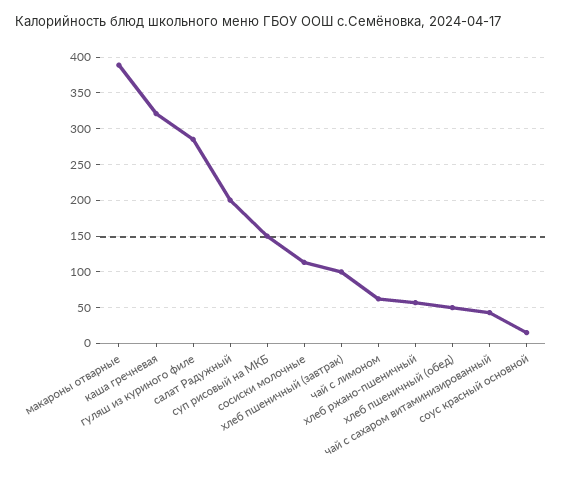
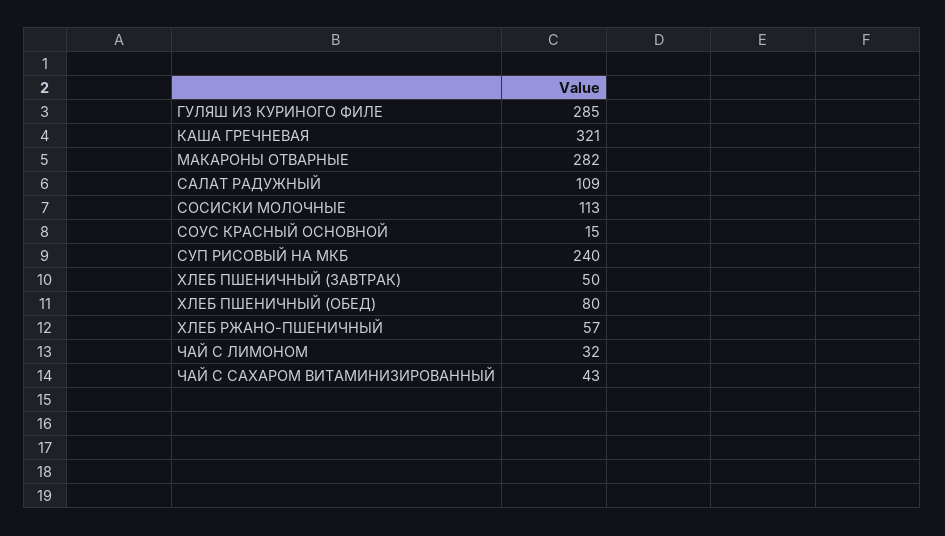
  {
-   "макароны отварные": 390,
+   "макароны отварные": 282,
    "каша гречневая": 321,
    "гуляш из куриного филе": 285,
-   "салат Радужный": 200,
+   "салат Радужный": 109,
-   "суп рисовый на МКБ": 150,
+   "суп рисовый на МКБ": 240,
    "сосиски молочные": 113,
-   "хлеб пшеничный (завтрак)": 100,
+   "хлеб пшеничный (завтрак)": 50,
-   "чай с лимоном": 60,
+   "чай с лимоном": 32,
    "хлеб ржано-пшеничный": 57,
-   "хлеб пшеничный (обед)": 50,
+   "хлеб пшеничный (обед)": 80,
    "чай с сахаром витаминизированный": 43,
    "соус красный основной": 15
  }

